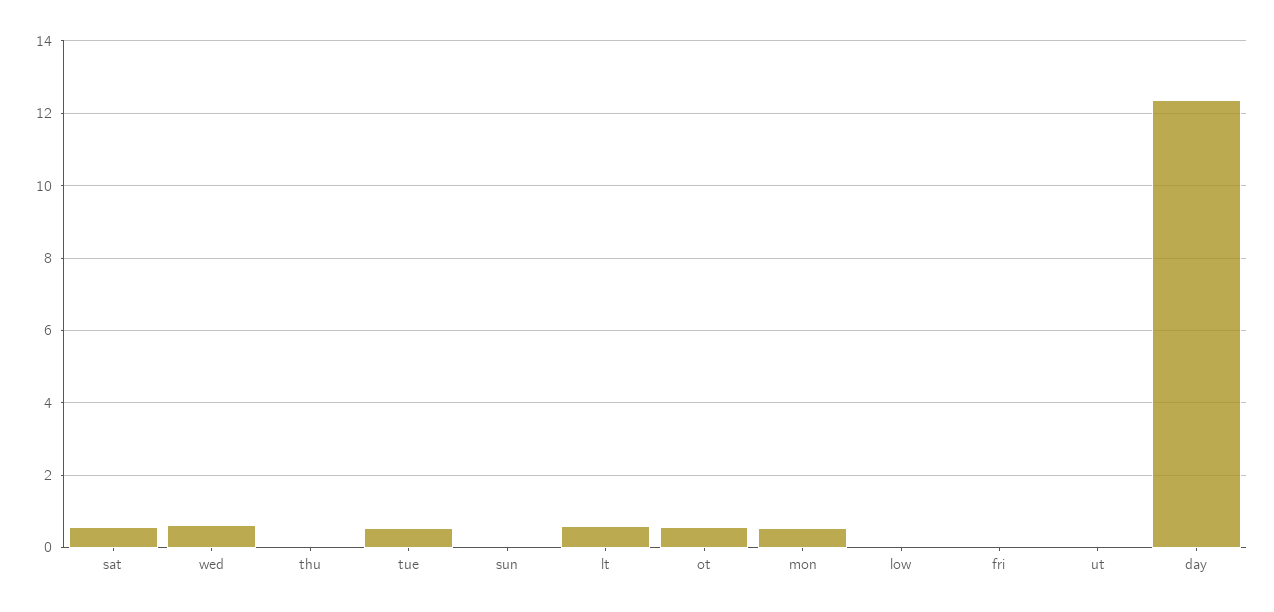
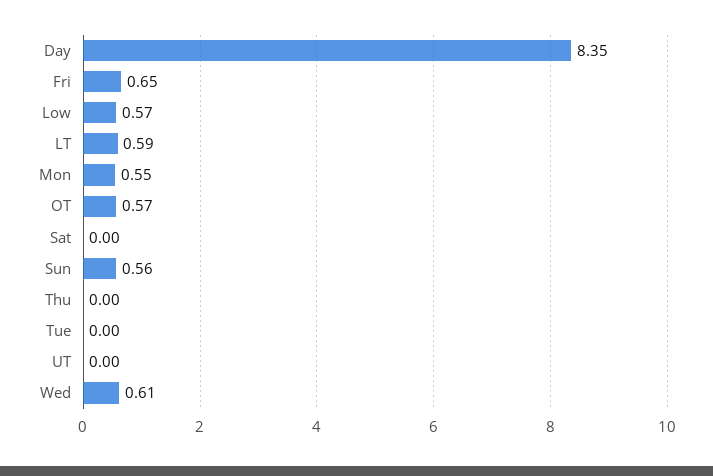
  {
-   "sat": 0.6,
+   "sat": 0,
    "wed": 0.61,
    "thu": 0,
-   "tue": 0.6,
+   "tue": 0,
-   "sun": 0,
+   "sun": 0.56,
    "lt": 0.59,
    "ot": 0.57,
    "mon": 0.55,
-   "low": 0,
+   "low": 0.57,
-   "fri": 0,
+   "fri": 0.65,
    "ut": 0,
-   "day": 12.4
+   "day": 8.35
  }

